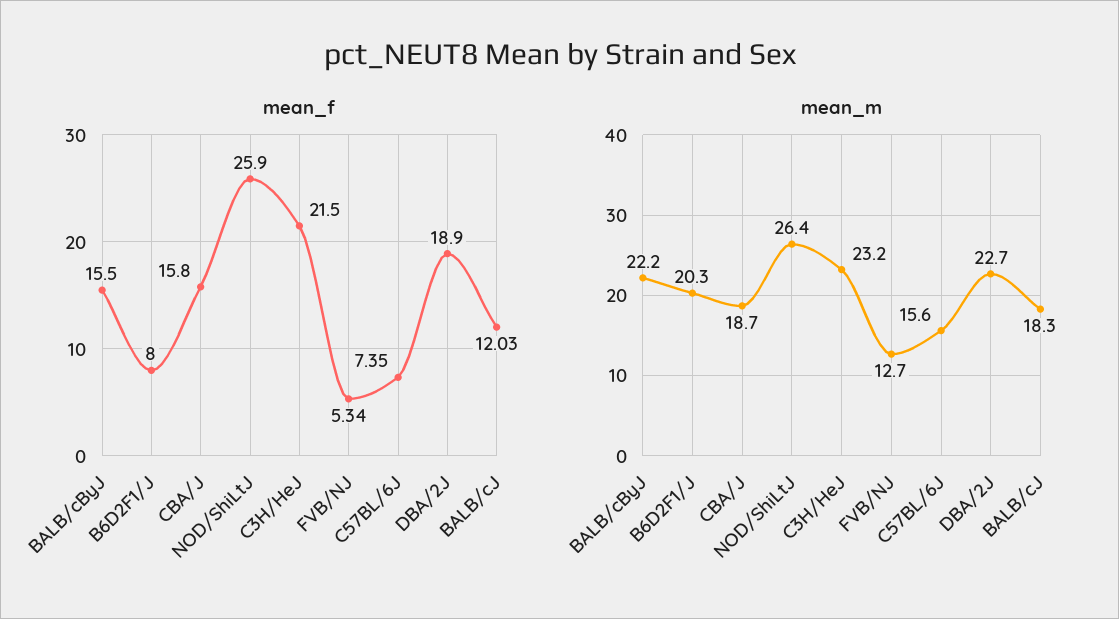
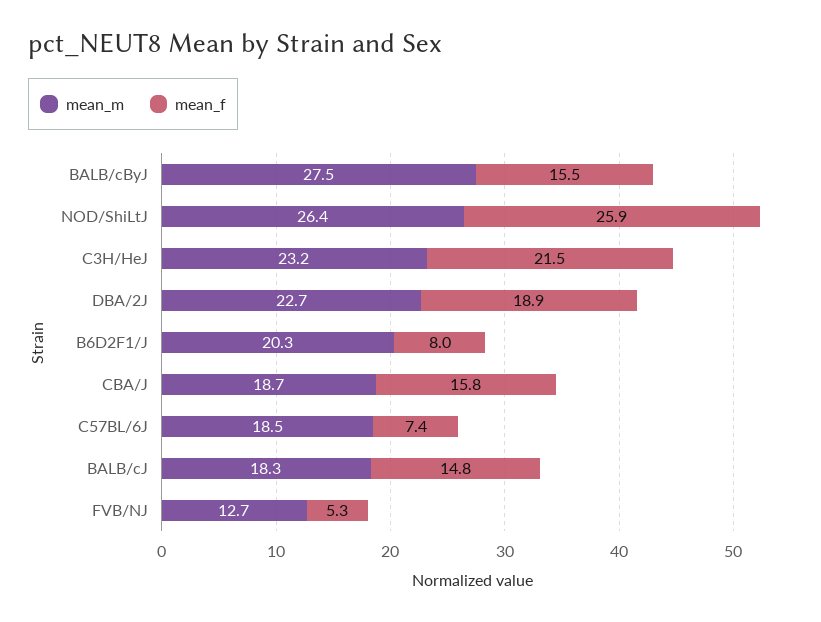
  {
    "mean_f": {
      "BALB/cByJ": 15.5,
      "B6D2F1/J": 8,
      "CBA/J": 15.8,
      "NOD/ShiLtJ": 25.9,
      "C3H/HeJ": 21.5,
      "FVB/NJ": 5.34,
      "C57BL/6J": 7.35,
      "DBA/2J": 18.9,
-     "BALB/cJ": 12.03
+     "BALB/cJ": 14.8
    },
    "mean_m": {
-     "BALB/cByJ": 22.2,
+     "BALB/cByJ": 27.5,
      "B6D2F1/J": 20.3,
      "CBA/J": 18.7,
      "NOD/ShiLtJ": 26.4,
      "C3H/HeJ": 23.2,
      "FVB/NJ": 12.7,
-     "C57BL/6J": 15.6,
+     "C57BL/6J": 18.5,
      "DBA/2J": 22.7,
      "BALB/cJ": 18.3
    }
  }

